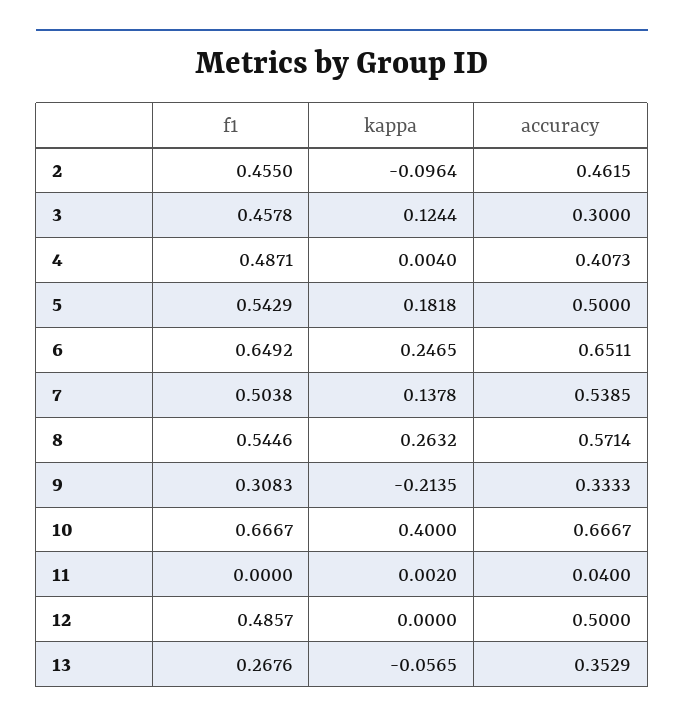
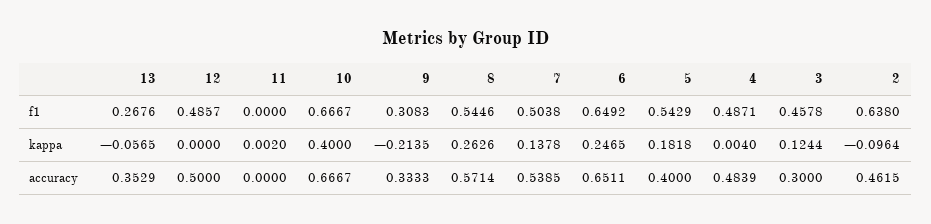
  {
    "f1": {
-     "2": 0.455,
+     "2": 0.638,
      "3": 0.4578,
      "4": 0.4871,
      "5": 0.5429,
      "6": 0.6492,
      "7": 0.5038,
      "8": 0.5446,
      "9": 0.3083,
      "10": 0.6667,
      "11": 0,
      "12": 0.4857,
      "13": 0.2676
    },
    "kappa": {
      "2": -0.0964,
      "3": 0.1244,
      "4": 0.004,
      "5": 0.1818,
      "6": 0.2465,
      "7": 0.1378,
-     "8": 0.2632,
+     "8": 0.2626,
      "9": -0.2135,
      "10": 0.4,
      "11": 0.002,
      "12": 0,
      "13": -0.0565
    },
    "accuracy": {
      "2": 0.4615,
      "3": 0.3,
-     "4": 0.4073,
+     "4": 0.4839,
-     "5": 0.5,
+     "5": 0.4,
      "6": 0.6511,
      "7": 0.5385,
      "8": 0.5714,
      "9": 0.3333,
      "10": 0.6667,
-     "11": 0.04,
+     "11": 0,
      "12": 0.5,
      "13": 0.3529
    }
  }

